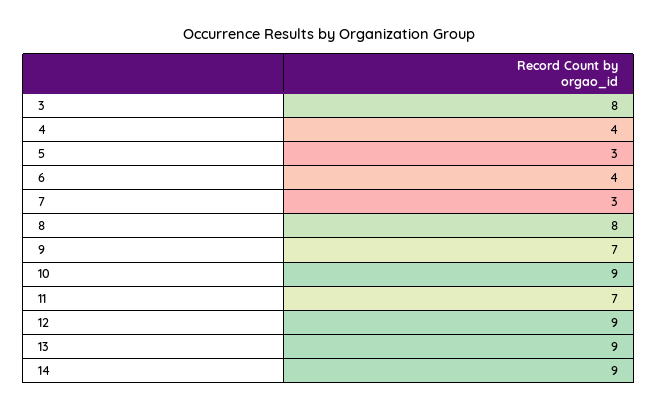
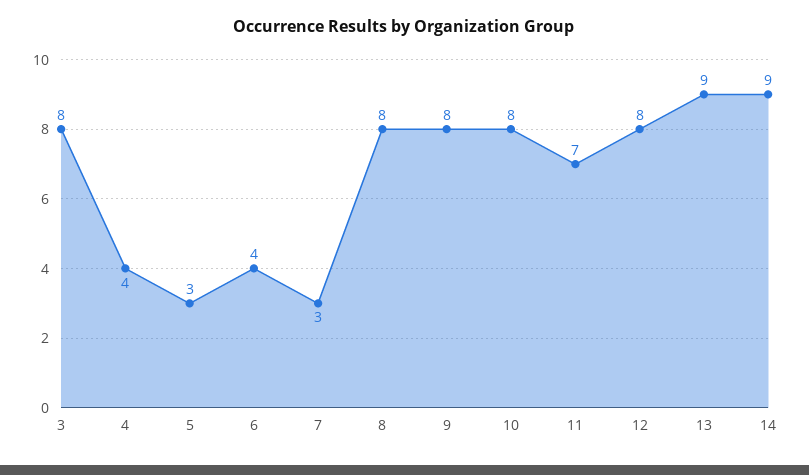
  {
    "3": 8,
    "4": 4,
    "5": 3,
    "6": 4,
    "7": 3,
    "8": 8,
-   "9": 7,
+   "9": 8,
-   "10": 9,
+   "10": 8,
    "11": 7,
-   "12": 9,
+   "12": 8,
    "13": 9,
    "14": 9
  }

